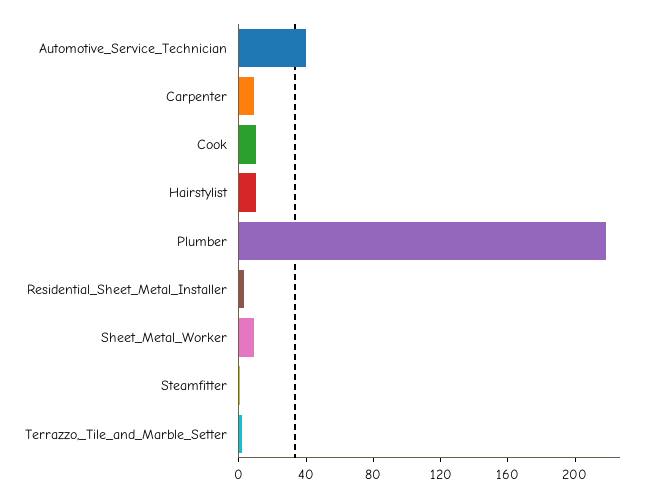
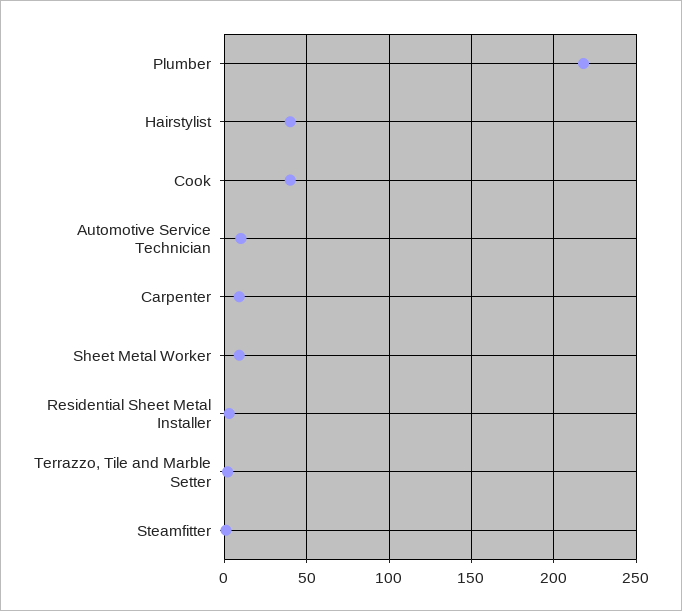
  {
-   "Automotive_Service_Technician": 40,
+   "Automotive_Service_Technician": 10,
    "Carpenter": 10,
-   "Cook": 10,
+   "Cook": 40,
-   "Hairstylist": 10,
+   "Hairstylist": 40,
    "Plumber": 220,
    "Residential_Sheet_Metal_Installer": 5,
    "Sheet_Metal_Worker": 10,
    "Steamfitter": 0,
    "Terrazzo,_Tile_and_Marble_Setter": 0
  }

